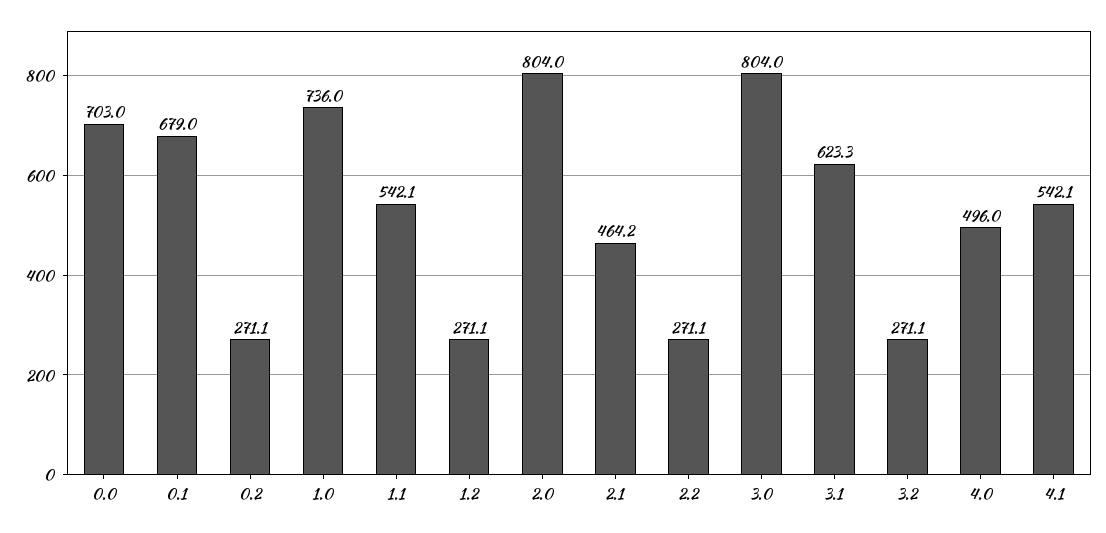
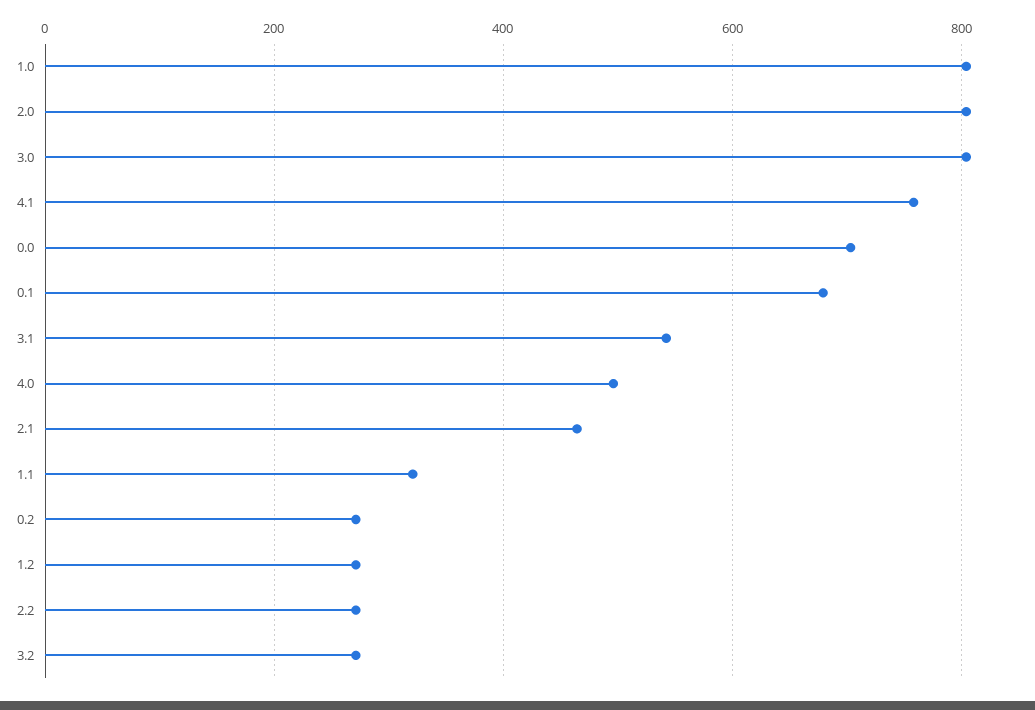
  {
    "0.0": 703,
    "0.1": 679,
    "0.2": 271.1,
-   "1.0": 736,
+   "1.0": 800,
-   "1.1": 542.1,
+   "1.1": 320,
    "1.2": 271.1,
    "2.0": 804,
    "2.1": 464.2,
    "2.2": 271.1,
    "3.0": 804,
-   "3.1": 623.3,
+   "3.1": 540,
    "3.2": 271.1,
    "4.0": 496,
-   "4.1": 542.1
+   "4.1": 760
  }

